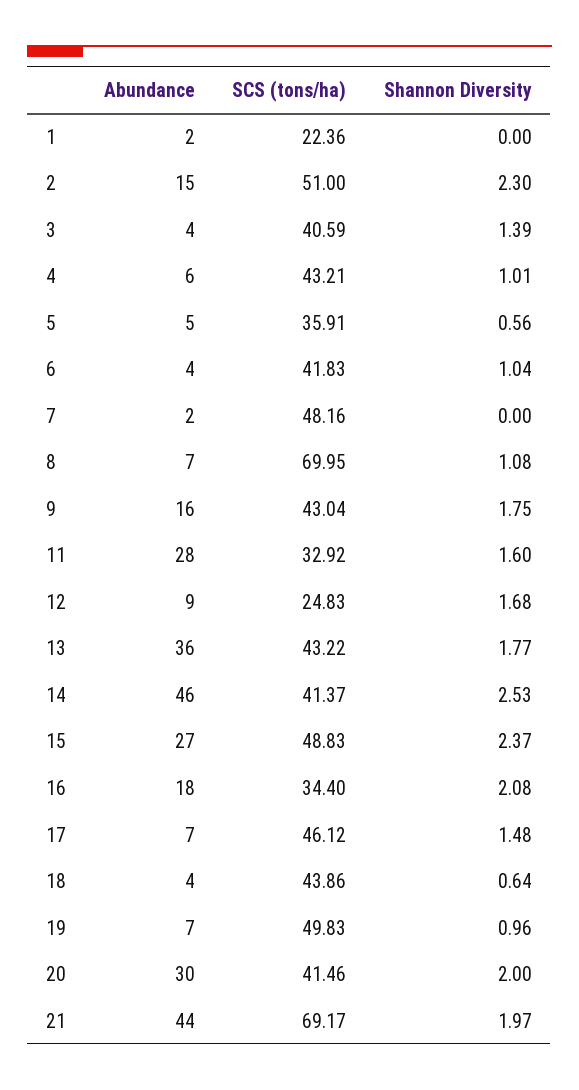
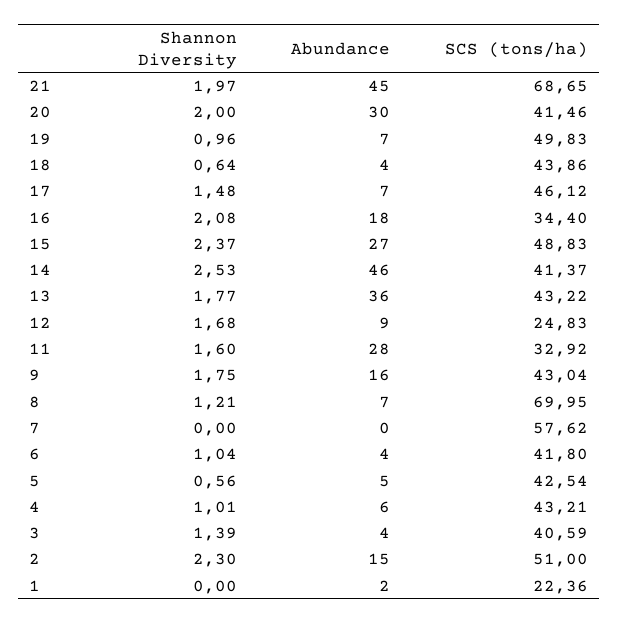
  {
    "Abundance": {
      "1": 2,
      "2": 15,
      "3": 4,
      "4": 6,
      "5": 5,
      "6": 4,
-     "7": 2,
+     "7": 0,
      "8": 7,
      "9": 16,
      "11": 28,
      "12": 9,
      "13": 36,
      "14": 46,
      "15": 27,
      "16": 18,
      "17": 7,
      "18": 4,
      "19": 7,
      "20": 30,
-     "21": 44
+     "21": 45
    },
    "SCS (tons/ha)": {
      "1": 22.36,
      "2": 51,
      "3": 40.59,
      "4": 43.21,
-     "5": 35.91,
+     "5": 42.54,
-     "6": 41.83,
+     "6": 41.8,
-     "7": 48.16,
+     "7": 57.62,
      "8": 69.95,
      "9": 43.04,
      "11": 32.92,
      "12": 24.83,
      "13": 43.22,
      "14": 41.37,
      "15": 48.83,
      "16": 34.4,
      "17": 46.12,
      "18": 43.86,
      "19": 49.83,
      "20": 41.46,
-     "21": 69.17
+     "21": 68.65
    },
    "Shannon Diversity": {
      "1": 0,
      "2": 2.3,
      "3": 1.39,
      "4": 1.01,
      "5": 0.56,
      "6": 1.04,
      "7": 0,
-     "8": 1.08,
+     "8": 1.21,
      "9": 1.75,
      "11": 1.6,
      "12": 1.68,
      "13": 1.77,
      "14": 2.53,
      "15": 2.37,
      "16": 2.08,
      "17": 1.48,
      "18": 0.64,
      "19": 0.96,
      "20": 2,
      "21": 1.97
    }
  }

